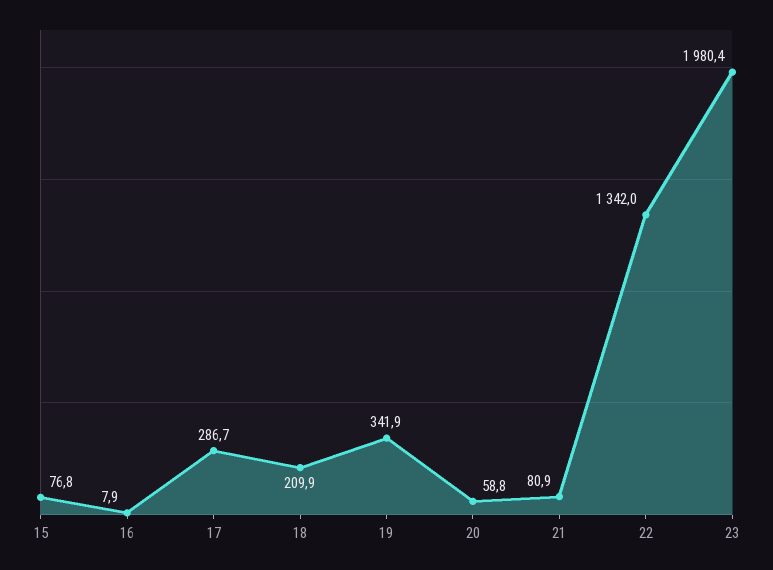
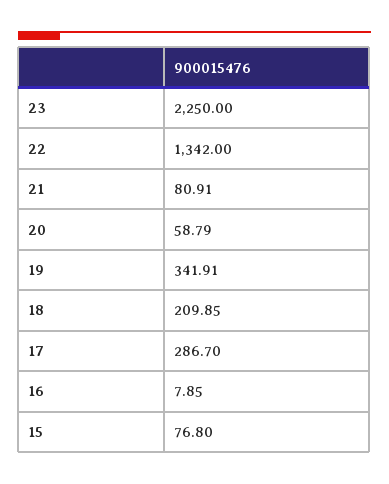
  {
    "15": 76.8,
    "16": 7.85,
    "17": 286.7,
    "18": 209.85,
    "19": 341.91,
    "20": 58.79,
    "21": 80.91,
    "22": 1342,
-   "23": 1980.4
+   "23": 2250
  }

